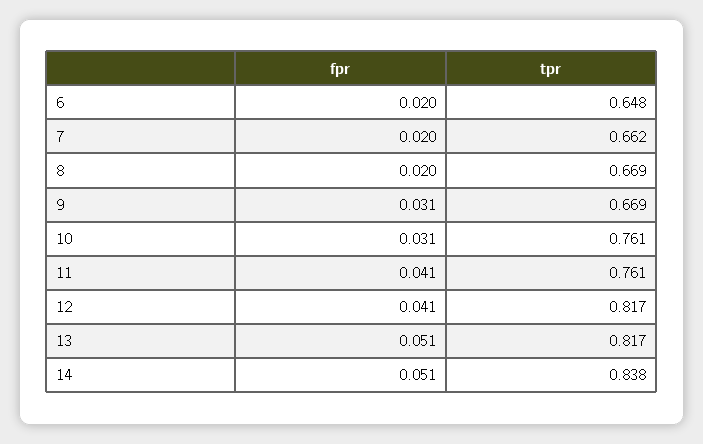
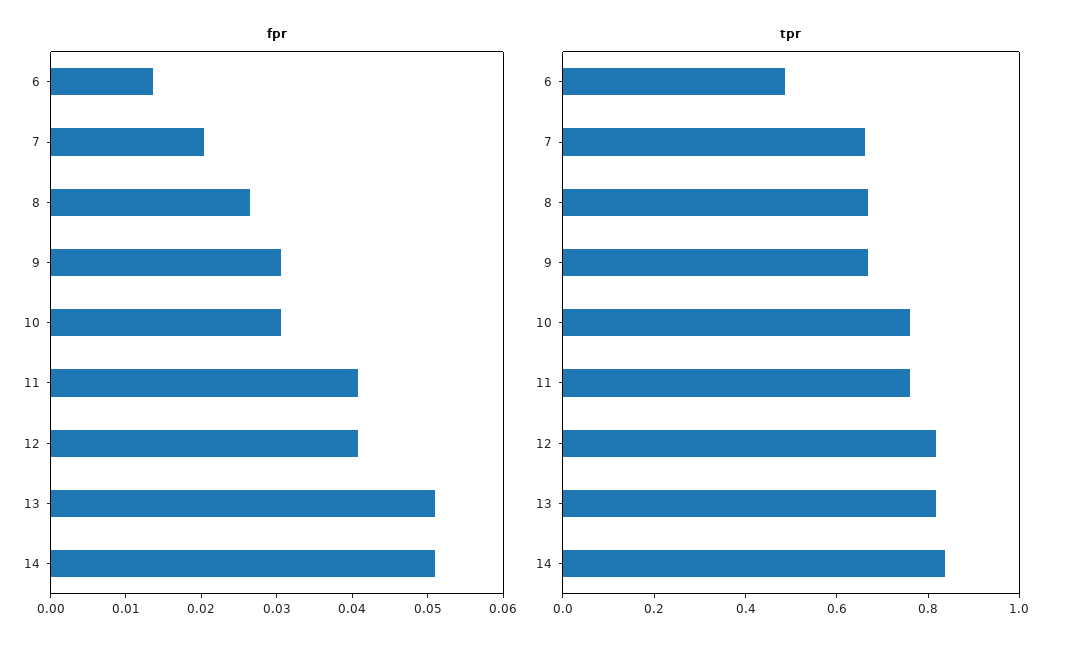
  {
    "fpr": {
-     "6": 0.02,
+     "6": 0.014,
      "7": 0.02,
-     "8": 0.02,
+     "8": 0.026,
      "9": 0.031,
      "10": 0.031,
      "11": 0.041,
      "12": 0.041,
      "13": 0.051,
      "14": 0.051
    },
    "tpr": {
-     "6": 0.648,
+     "6": 0.5,
      "7": 0.662,
      "8": 0.669,
      "9": 0.669,
      "10": 0.761,
      "11": 0.761,
      "12": 0.817,
      "13": 0.817,
      "14": 0.838
    }
  }

